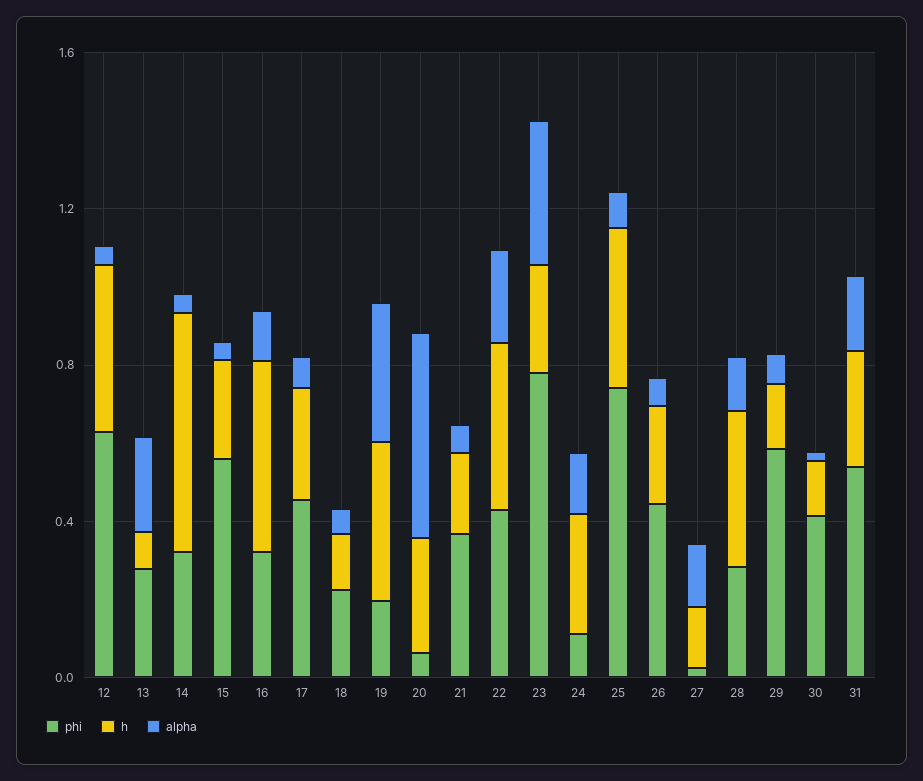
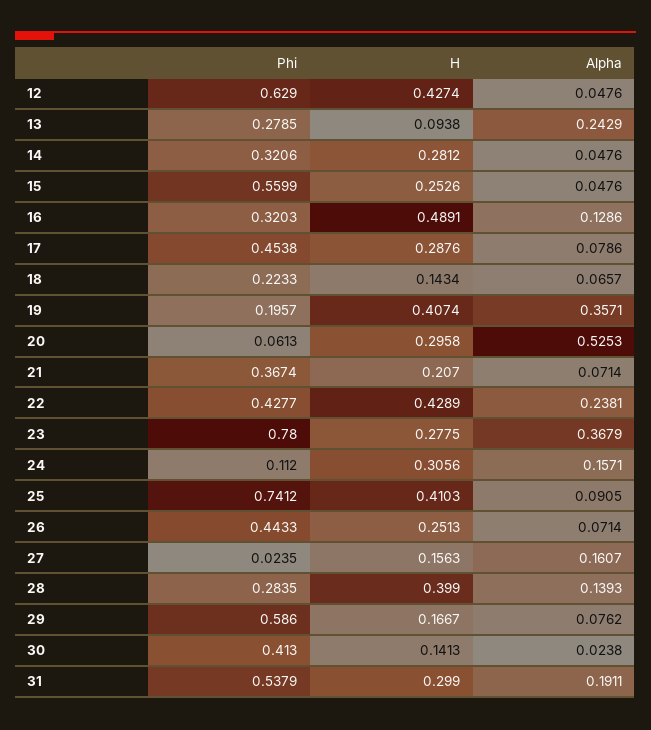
  {
    "phi": {
      "12": 0.629,
      "13": 0.2785,
      "14": 0.3206,
      "15": 0.5599,
      "16": 0.3203,
      "17": 0.4538,
      "18": 0.2233,
      "19": 0.1957,
      "20": 0.0613,
      "21": 0.3674,
      "22": 0.4277,
      "23": 0.78,
      "24": 0.112,
      "25": 0.7412,
      "26": 0.4433,
      "27": 0.0235,
      "28": 0.2835,
      "29": 0.586,
      "30": 0.413,
      "31": 0.5379
    },
    "h": {
      "12": 0.4274,
      "13": 0.0938,
-     "14": 0.6,
+     "14": 0.2812,
      "15": 0.2526,
      "16": 0.4891,
      "17": 0.2876,
      "18": 0.1434,
      "19": 0.4074,
      "20": 0.2958,
      "21": 0.207,
      "22": 0.4289,
      "23": 0.2775,
      "24": 0.3056,
      "25": 0.4103,
      "26": 0.2513,
      "27": 0.1563,
      "28": 0.399,
      "29": 0.1667,
      "30": 0.1413,
      "31": 0.299
    },
    "alpha": {
      "12": 0.0476,
      "13": 0.2429,
      "14": 0.0476,
      "15": 0.0476,
      "16": 0.1286,
      "17": 0.0786,
      "18": 0.0657,
      "19": 0.3571,
      "20": 0.5253,
      "21": 0.0714,
      "22": 0.2381,
      "23": 0.3679,
      "24": 0.1571,
      "25": 0.0905,
      "26": 0.0714,
      "27": 0.1607,
      "28": 0.1393,
      "29": 0.0762,
      "30": 0.0238,
      "31": 0.1911
    }
  }

